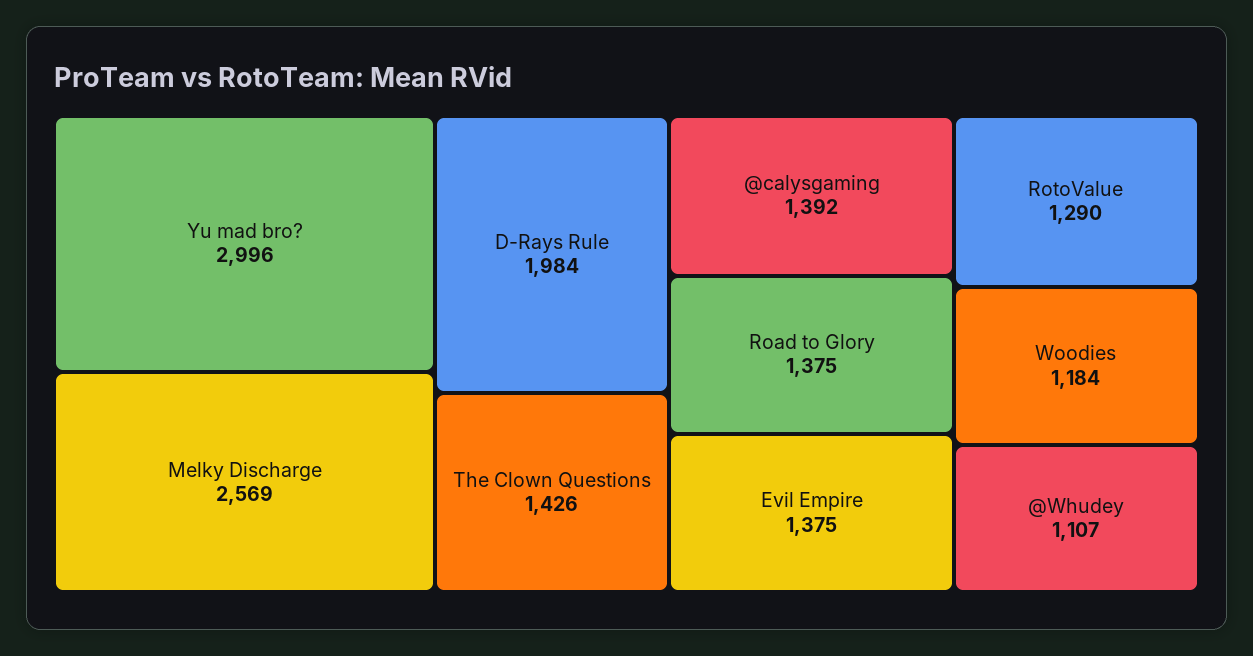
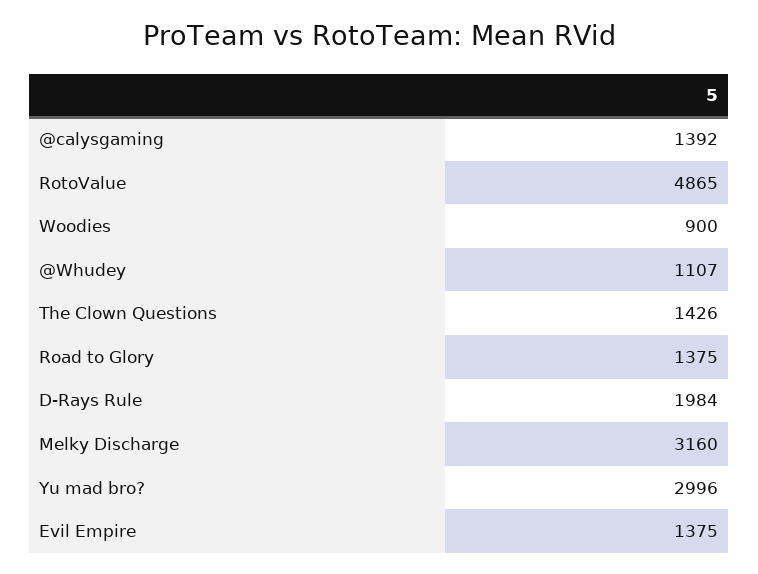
  {
    "Yu mad bro?": 2996,
-   "Melky Discharge": 2569,
+   "Melky Discharge": 3160,
    "D-Rays Rule": 1984,
    "The Clown Questions": 1426,
    "@calysgaming": 1392,
    "Road to Glory": 1375,
    "Evil Empire": 1375,
-   "RotoValue": 1290,
+   "RotoValue": 4865,
-   "Woodies": 1184,
+   "Woodies": 900,
    "@Whudey": 1107
  }

